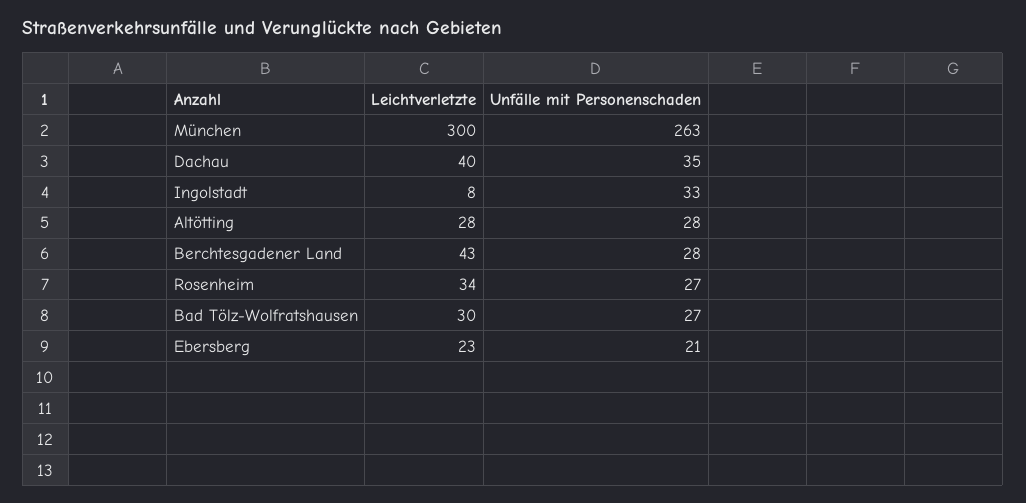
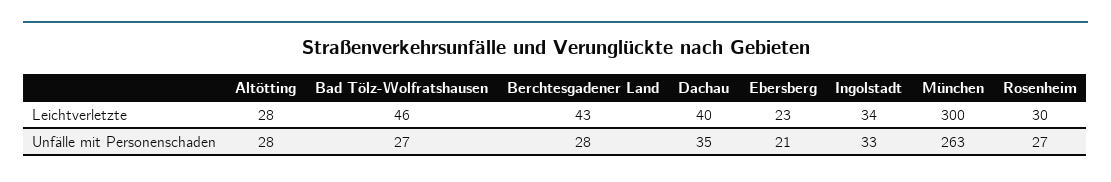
  {
    "Leichtverletzte": {
      "München": 300,
      "Dachau": 40,
-     "Ingolstadt": 8,
+     "Ingolstadt": 34,
      "Altötting": 28,
      "Berchtesgadener Land": 43,
-     "Rosenheim": 34,
+     "Rosenheim": 30,
-     "Bad Tölz-Wolfratshausen": 30,
+     "Bad Tölz-Wolfratshausen": 46,
      "Ebersberg": 23
    },
    "Unfälle mit Personenschaden": {
      "München": 263,
      "Dachau": 35,
      "Ingolstadt": 33,
      "Altötting": 28,
      "Berchtesgadener Land": 28,
      "Rosenheim": 27,
      "Bad Tölz-Wolfratshausen": 27,
      "Ebersberg": 21
    }
  }

